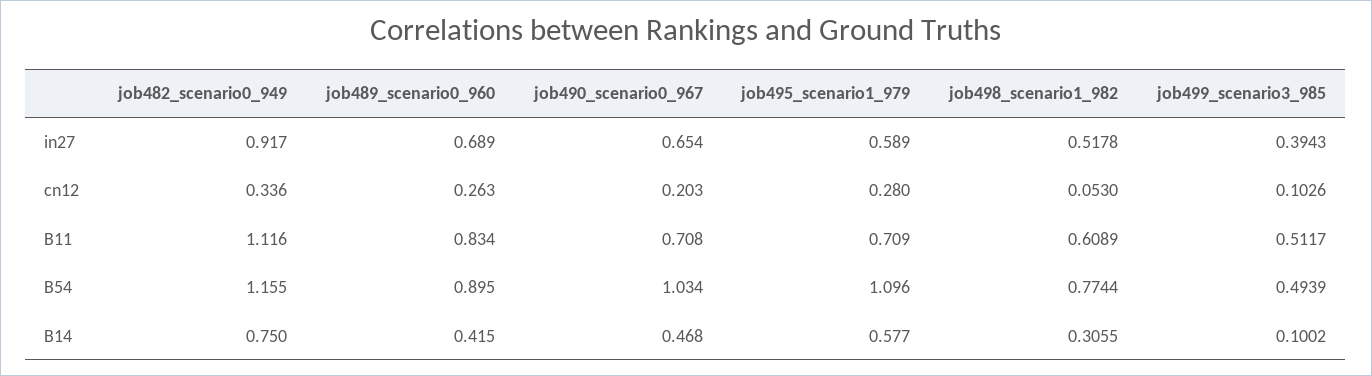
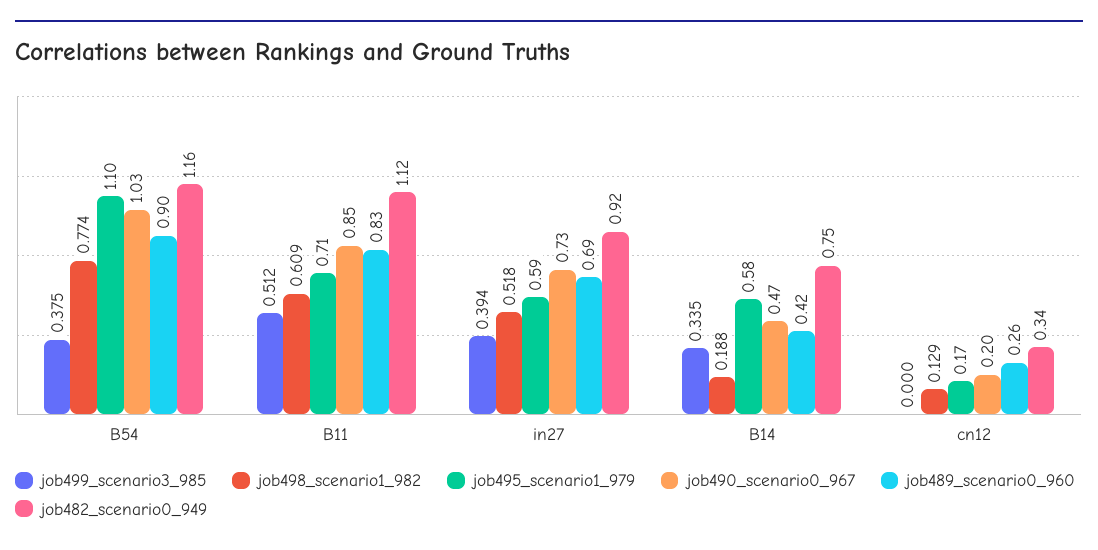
  {
    "job482_scenario0_949": {
      "in27": 0.917,
      "cn12": 0.336,
      "B11": 1.116,
      "B54": 1.155,
      "B14": 0.75
    },
    "job489_scenario0_960": {
      "in27": 0.689,
      "cn12": 0.263,
      "B11": 0.834,
      "B54": 0.895,
      "B14": 0.415
    },
    "job490_scenario0_967": {
-     "in27": 0.654,
+     "in27": 0.73,
      "cn12": 0.203,
-     "B11": 0.708,
+     "B11": 0.85,
      "B54": 1.034,
      "B14": 0.468
    },
    "job495_scenario1_979": {
      "in27": 0.589,
-     "cn12": 0.28,
+     "cn12": 0.17,
      "B11": 0.709,
      "B54": 1.096,
      "B14": 0.577
    },
    "job498_scenario1_982": {
      "in27": 0.5178,
-     "cn12": 0.053,
+     "cn12": 0.129,
      "B11": 0.6089,
      "B54": 0.7744,
-     "B14": 0.3055
+     "B14": 0.188
    },
    "job499_scenario3_985": {
      "in27": 0.3943,
-     "cn12": 0.1026,
+     "cn12": 0,
      "B11": 0.5117,
-     "B54": 0.4939,
+     "B54": 0.375,
-     "B14": 0.1002
+     "B14": 0.335
    }
  }

